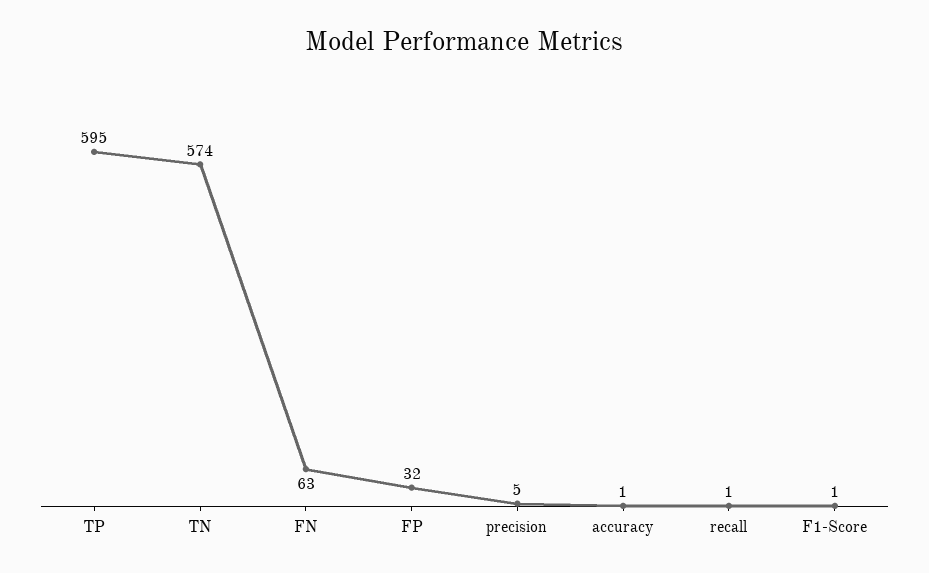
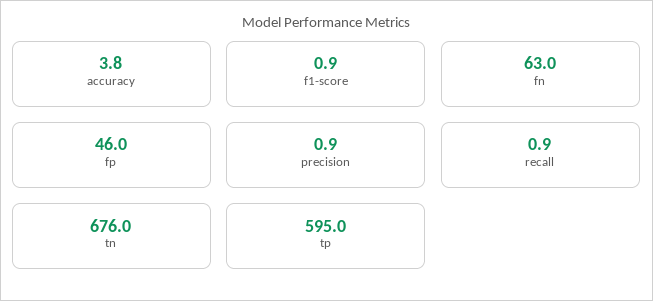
  {
    "TP": 595,
-   "TN": 574,
+   "TN": 676,
    "FN": 63,
-   "FP": 32,
+   "FP": 46,
-   "precision": 5,
+   "precision": 0.9,
-   "accuracy": 1,
+   "accuracy": 3.8,
    "recall": 0.9,
    "F1-Score": 0.9
  }

